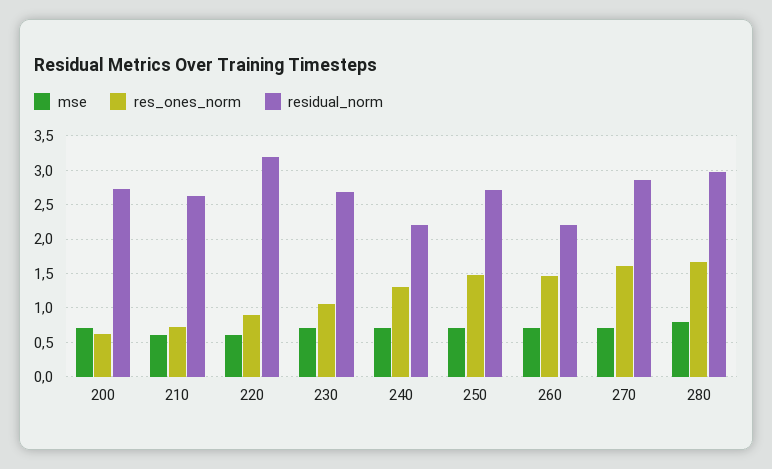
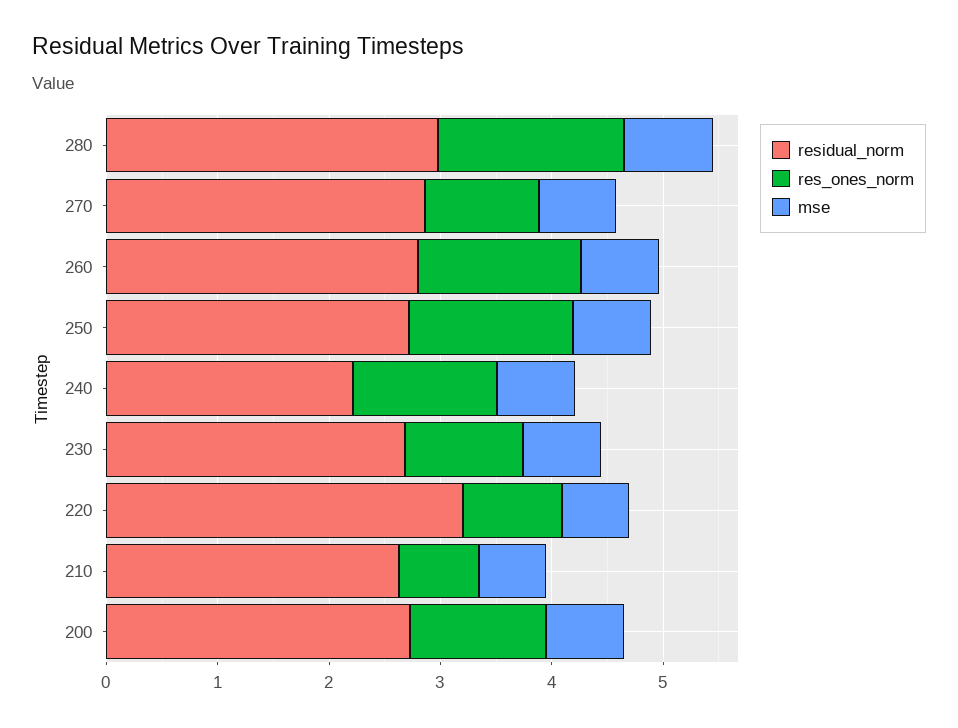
  {
    "mse": {
      "200": 0.7,
      "210": 0.6,
      "220": 0.6,
      "230": 0.7,
      "240": 0.7,
      "250": 0.7,
      "260": 0.7,
      "270": 0.7,
      "280": 0.8
    },
    "res_ones_norm": {
-     "200": 0.6,
+     "200": 1.2,
      "210": 0.7,
      "220": 0.9,
      "230": 1.1,
      "240": 1.3,
      "250": 1.5,
      "260": 1.5,
-     "270": 1.6,
+     "270": 1,
      "280": 1.7
    },
    "residual_norm": {
      "200": 2.7,
      "210": 2.6,
      "220": 3.2,
      "230": 2.7,
      "240": 2.2,
      "250": 2.7,
-     "260": 2.2,
+     "260": 2.8,
      "270": 2.9,
      "280": 3
    }
  }

